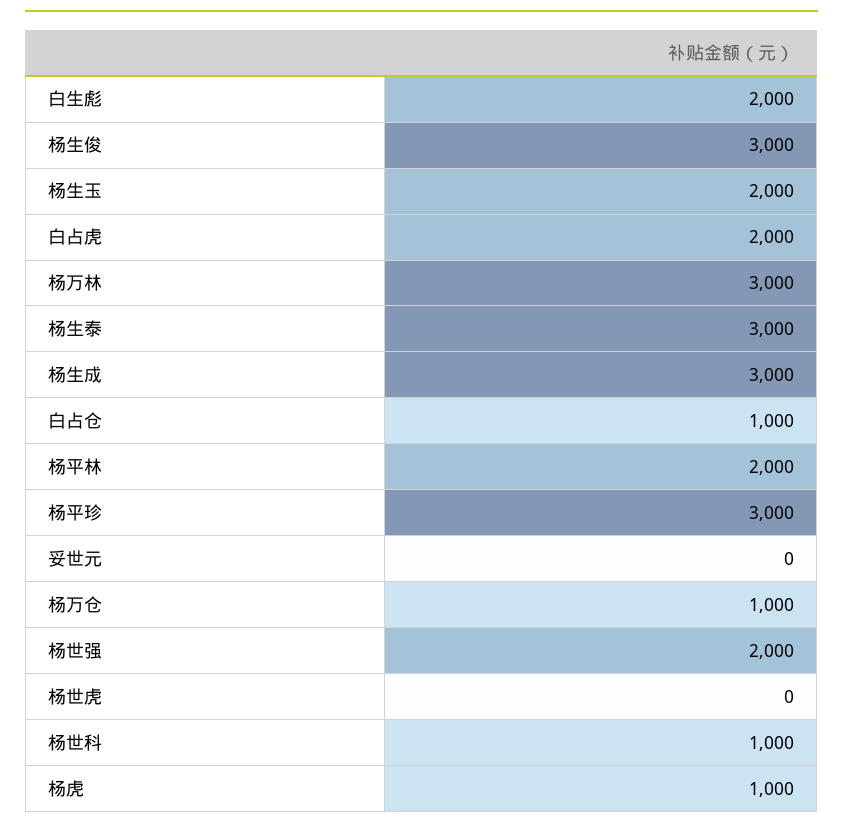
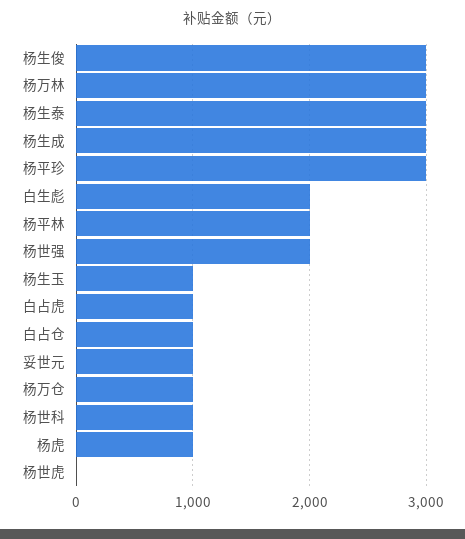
  {
    "白生彪": 2000,
    "杨生俊": 3000,
-   "杨生玉": 2000,
+   "杨生玉": 1000,
-   "白占虎": 2000,
+   "白占虎": 1000,
    "杨万林": 3000,
    "杨生泰": 3000,
    "杨生成": 3000,
    "白占仓": 1000,
    "杨平林": 2000,
    "杨平珍": 3000,
-   "妥世元": 0,
+   "妥世元": 1000,
    "杨万仓": 1000,
    "杨世强": 2000,
    "杨世虎": 0,
    "杨世科": 1000,
    "杨虎": 1000
  }

